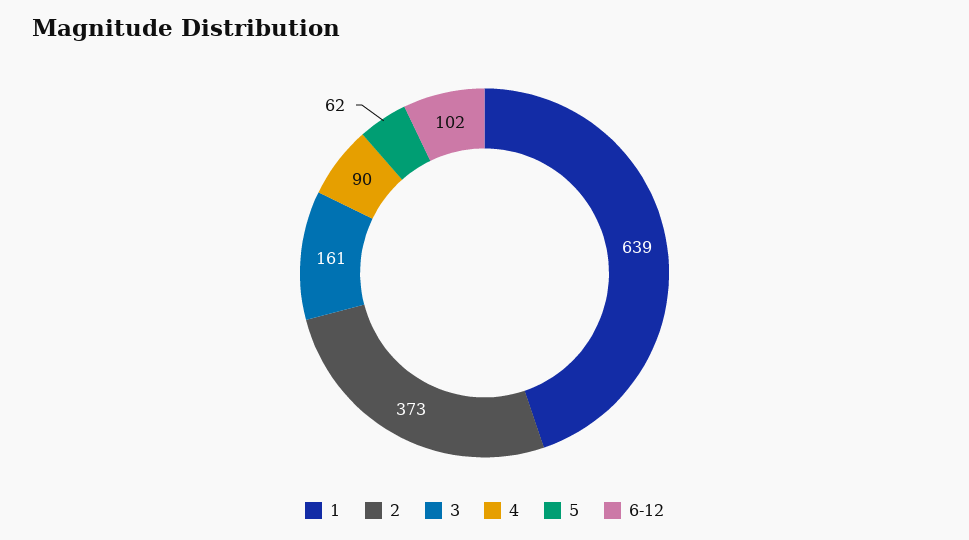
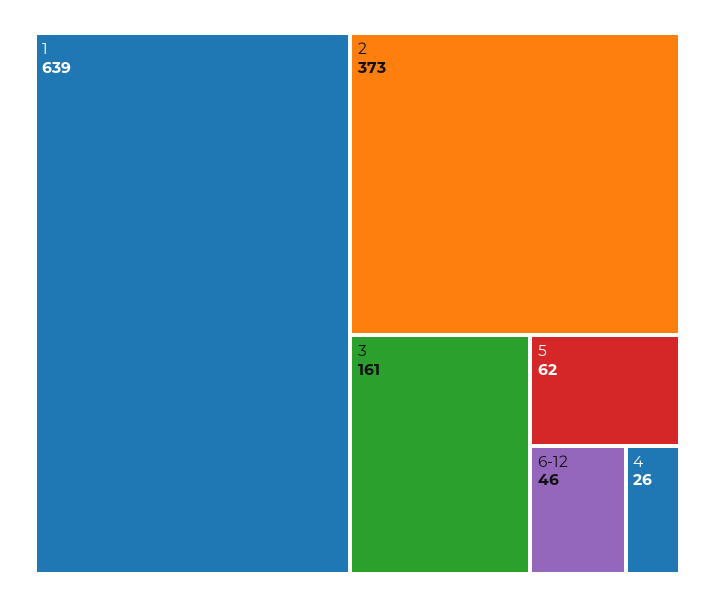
  {
    "1": 639,
    "2": 373,
    "3": 161,
-   "4": 90,
+   "4": 26,
    "5": 62,
-   "6-12": 102
+   "6-12": 46
  }

